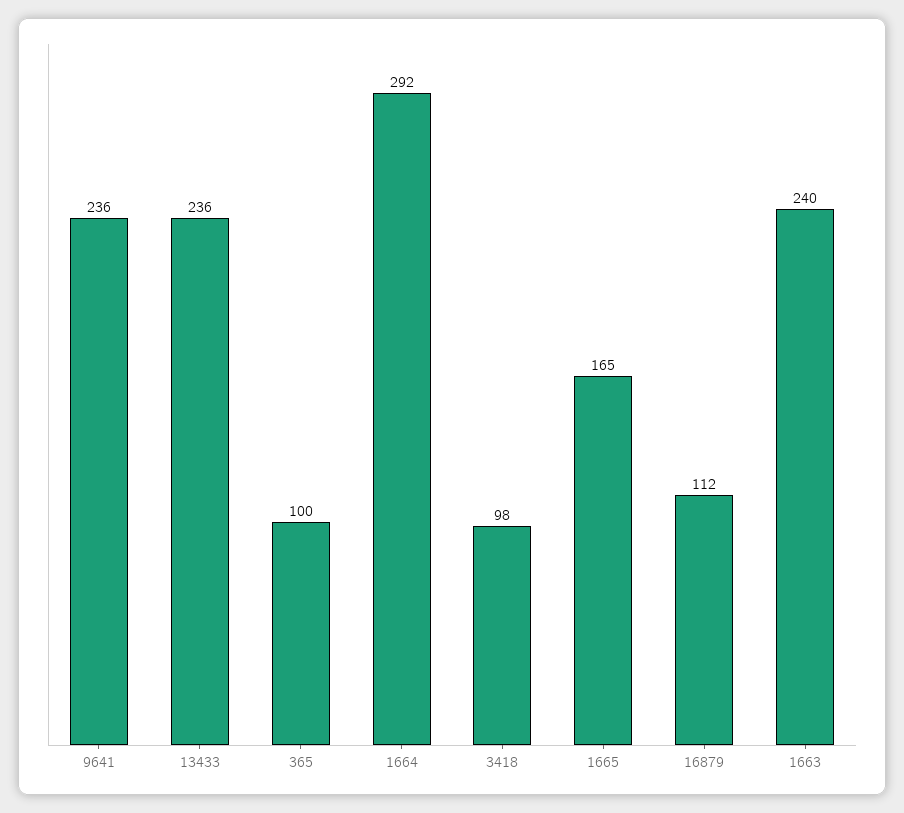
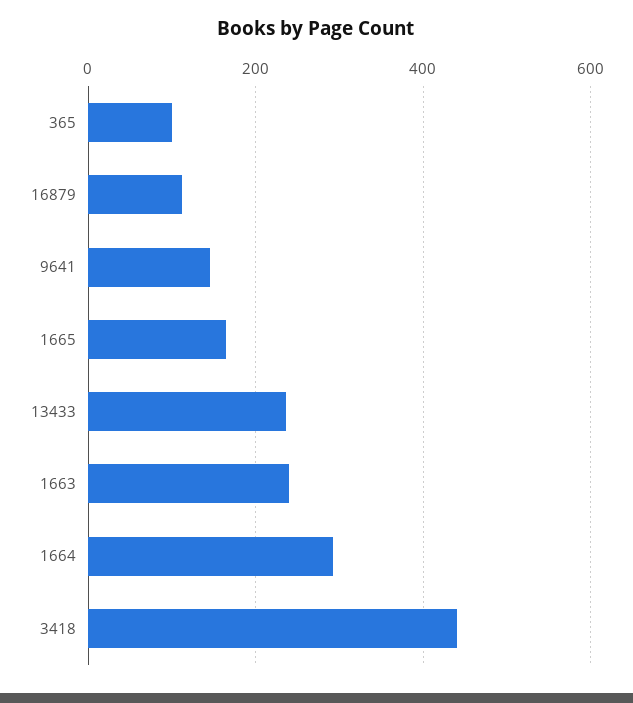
  {
-   "9641": 236,
+   "9641": 140,
    "13433": 236,
    "365": 100,
    "1664": 292,
-   "3418": 98,
+   "3418": 440,
    "1665": 165,
    "16879": 112,
    "1663": 240
  }

